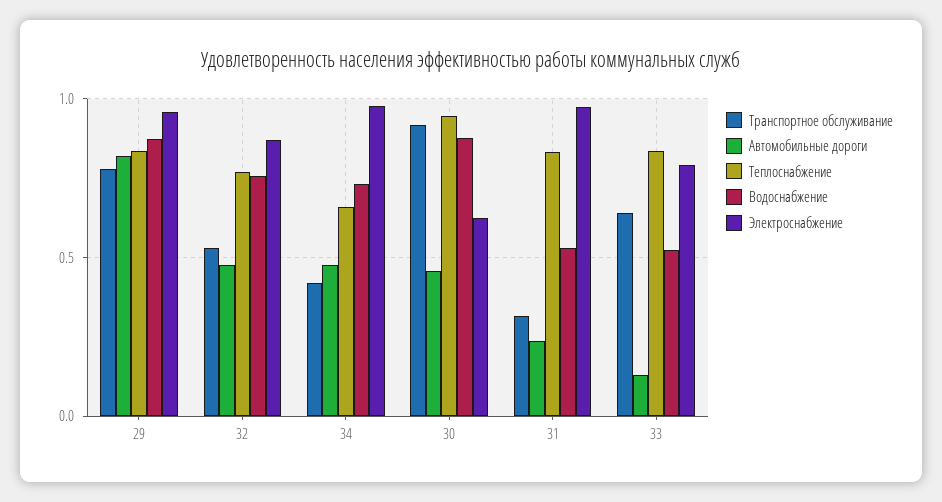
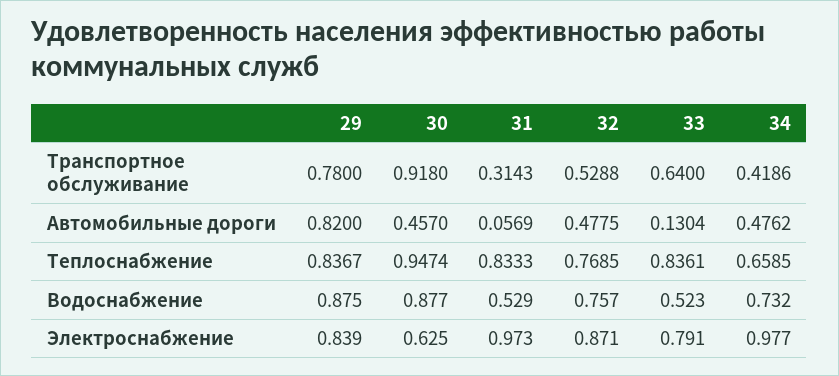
  {
    "Транспортное обслуживание": {
      "29": 0.78,
      "32": 0.5288,
      "34": 0.4186,
      "30": 0.918,
      "31": 0.3143,
      "33": 0.64
    },
    "Автомобильные дороги": {
      "29": 0.82,
      "32": 0.4775,
      "34": 0.4762,
      "30": 0.457,
-     "31": 0.25,
+     "31": 0.0569,
      "33": 0.1304
    },
    "Теплоснабжение": {
      "29": 0.8367,
      "32": 0.7685,
      "34": 0.6585,
      "30": 0.9474,
      "31": 0.8333,
      "33": 0.8361
    },
    "Водоснабжение": {
      "29": 0.875,
      "32": 0.757,
      "34": 0.732,
      "30": 0.877,
      "31": 0.529,
      "33": 0.523
    },
    "Электроснабжение": {
-     "29": 0.95,
+     "29": 0.839,
      "32": 0.871,
      "34": 0.977,
      "30": 0.625,
      "31": 0.973,
      "33": 0.791
    }
  }

